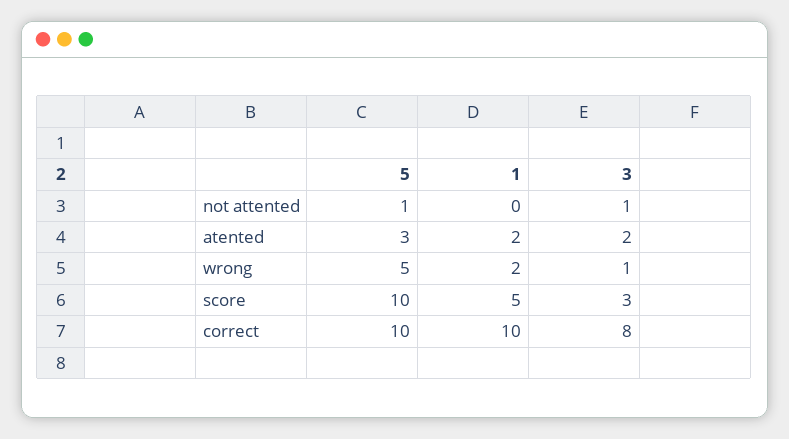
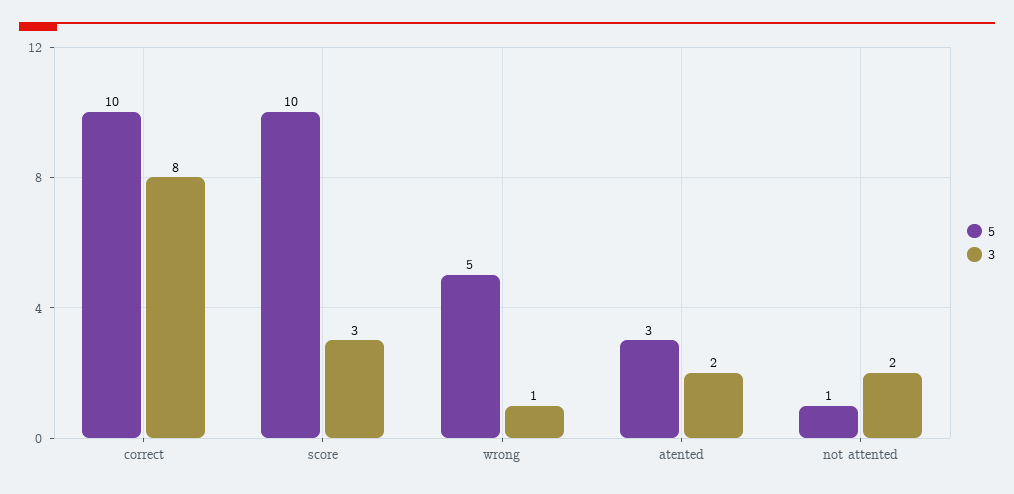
  {
    "5": {
      "not attented": 1,
      "atented": 3,
      "wrong": 5,
      "score": 10,
      "correct": 10
    },
-   "1": {
-     "not attented": 0,
-     "atented": 2,
-     "wrong": 2,
-     "score": 5,
-     "correct": 10
-   },
    "3": {
-     "not attented": 1,
+     "not attented": 2,
      "atented": 2,
      "wrong": 1,
      "score": 3,
      "correct": 8
    }
  }

